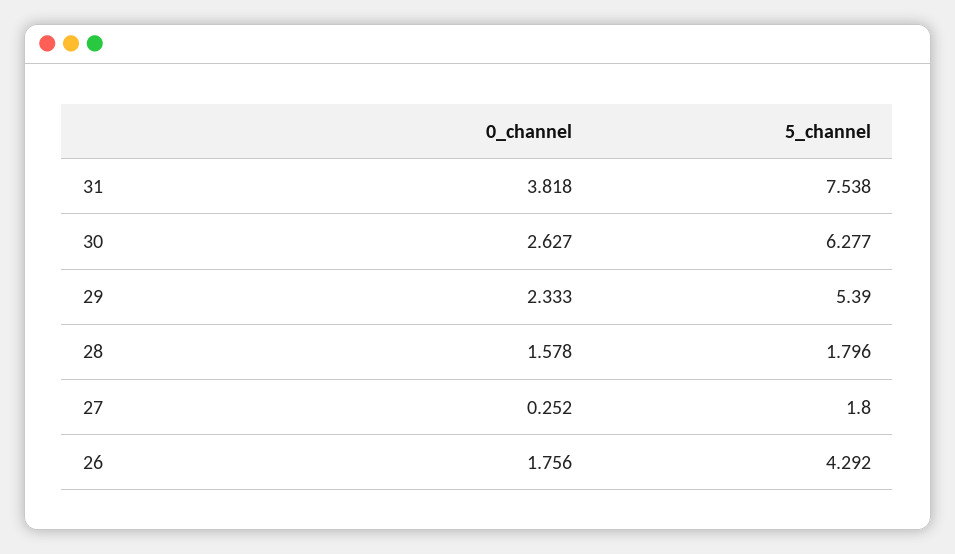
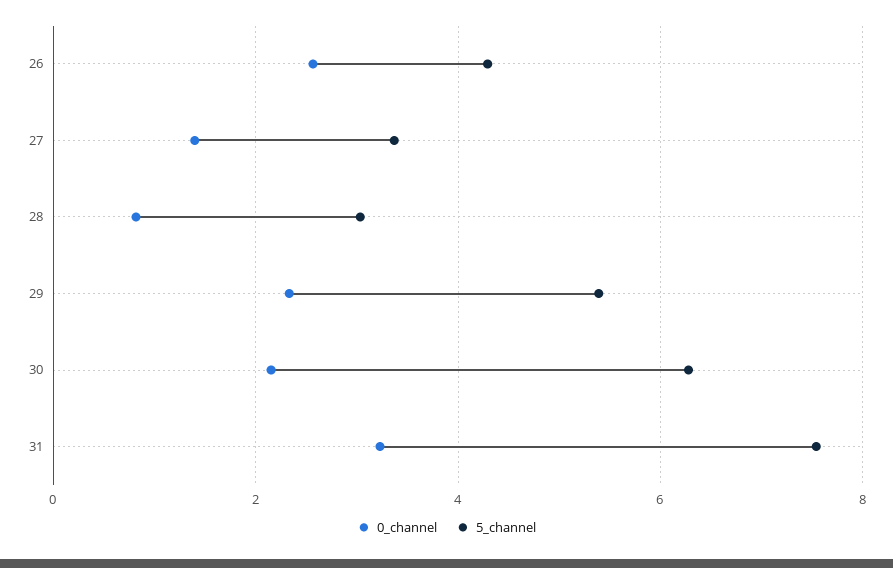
  {
    "0_channel": {
-     "31": 3.818,
+     "31": 3.2,
-     "30": 2.627,
+     "30": 2.2,
      "29": 2.333,
-     "28": 1.578,
+     "28": 0.8,
-     "27": 0.252,
+     "27": 1.4,
-     "26": 1.756
+     "26": 2.6
    },
    "5_channel": {
      "31": 7.538,
      "30": 6.277,
      "29": 5.39,
-     "28": 1.796,
+     "28": 3,
-     "27": 1.8,
+     "27": 3.4,
      "26": 4.292
    }
  }

